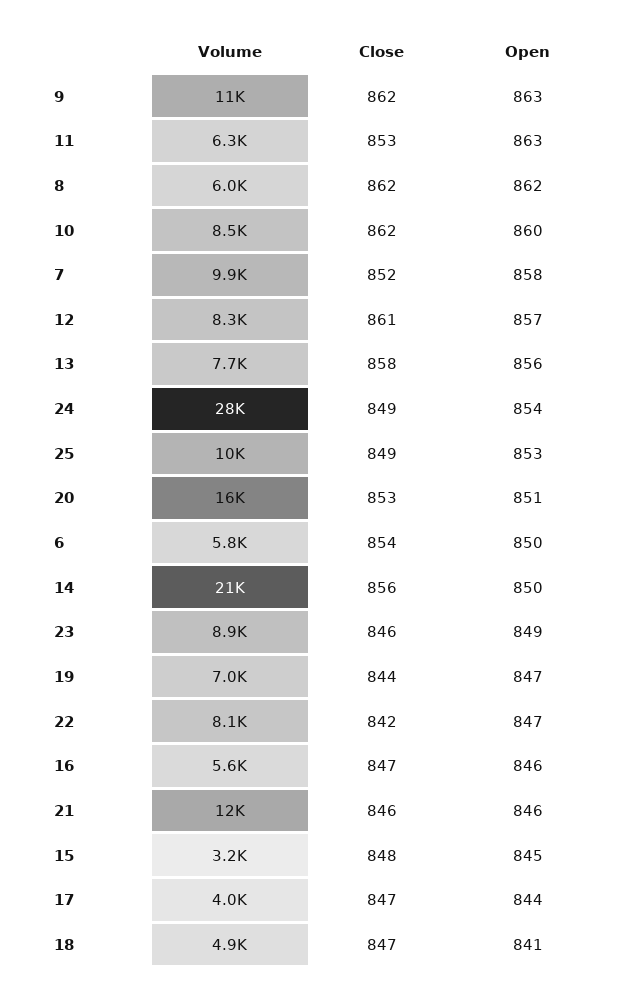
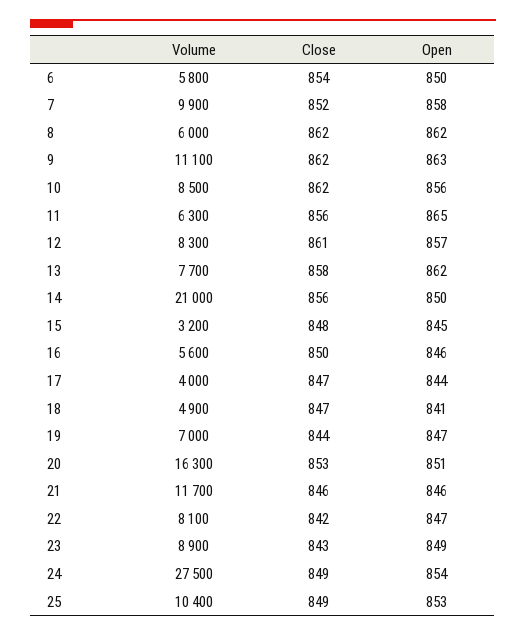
  {
    "Volume": {
      "9": 11100,
      "11": 6300,
      "8": 6000,
      "10": 8500,
      "7": 9900,
      "12": 8300,
      "13": 7700,
      "24": 27500,
      "25": 10400,
      "20": 16300,
      "6": 5800,
      "14": 21000,
      "23": 8900,
      "19": 7000,
      "22": 8100,
      "16": 5600,
      "21": 11700,
      "15": 3200,
      "17": 4000,
      "18": 4900
    },
    "Close": {
      "9": 862,
-     "11": 853,
+     "11": 856,
      "8": 862,
      "10": 862,
      "7": 852,
      "12": 861,
      "13": 858,
      "24": 849,
      "25": 849,
      "20": 853,
      "6": 854,
      "14": 856,
-     "23": 846,
+     "23": 843,
      "19": 844,
      "22": 842,
-     "16": 847,
+     "16": 850,
      "21": 846,
      "15": 848,
      "17": 847,
      "18": 847
    },
    "Open": {
      "9": 863,
-     "11": 863,
+     "11": 865,
      "8": 862,
-     "10": 860,
+     "10": 856,
      "7": 858,
      "12": 857,
-     "13": 856,
+     "13": 862,
      "24": 854,
      "25": 853,
      "20": 851,
      "6": 850,
      "14": 850,
      "23": 849,
      "19": 847,
      "22": 847,
      "16": 846,
      "21": 846,
      "15": 845,
      "17": 844,
      "18": 841
    }
  }

